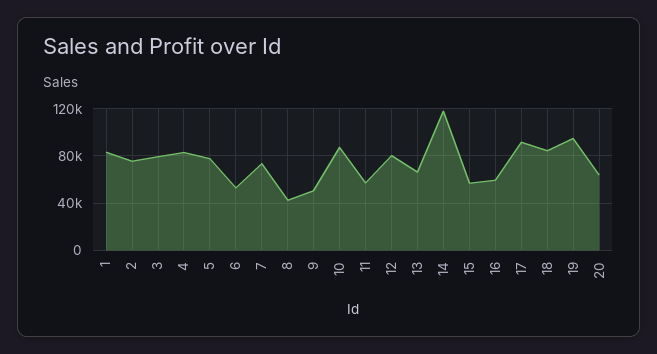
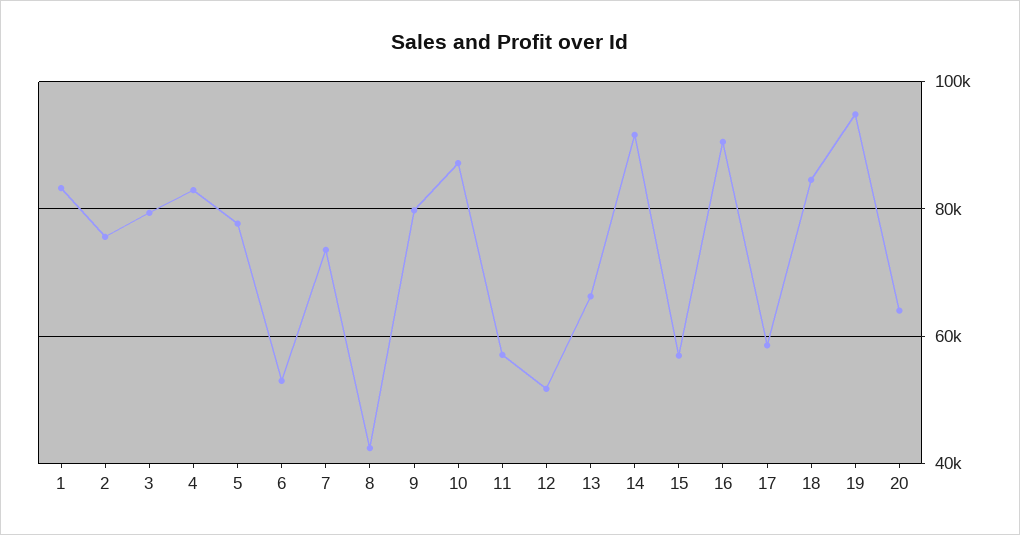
  {
    "1": 84000,
    "2": 76000,
    "3": 80000,
    "4": 82000,
    "5": 78000,
    "6": 52000,
    "7": 74000,
    "8": 42000,
-   "9": 50000,
+   "9": 80000,
    "10": 88000,
    "11": 58000,
-   "12": 80000,
+   "12": 52000,
    "13": 66000,
-   "14": 120000,
+   "14": 92000,
    "15": 56000,
-   "16": 60000,
+   "16": 90000,
-   "17": 90000,
+   "17": 58000,
    "18": 84000,
    "19": 94000,
    "20": 64000
  }

